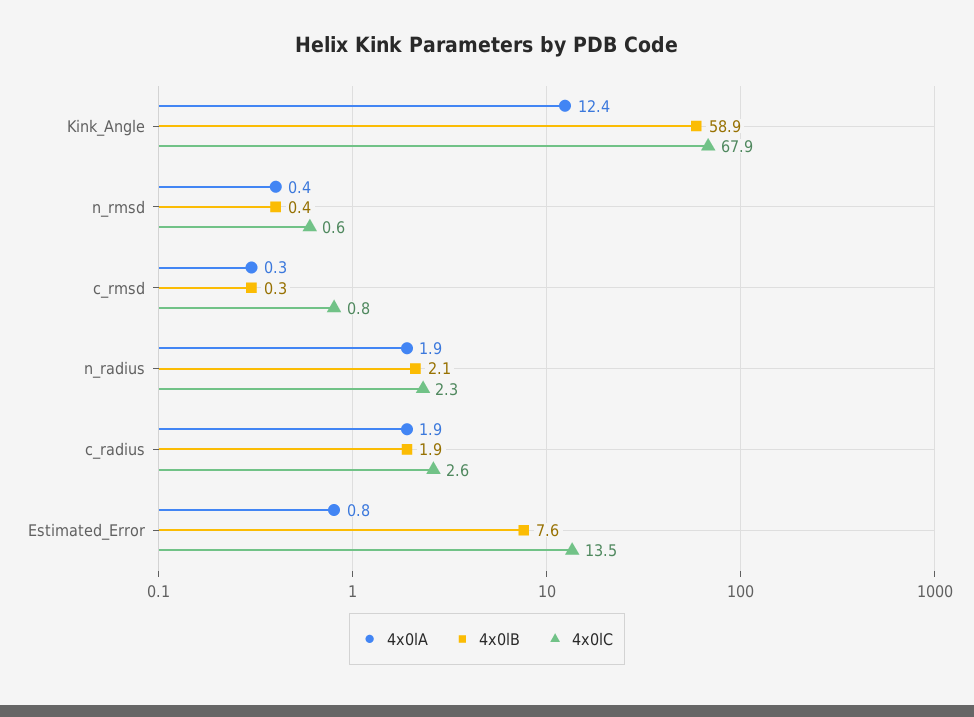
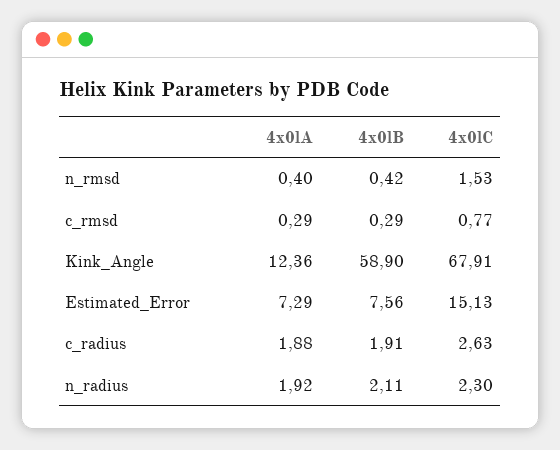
  {
    "4x0lA": {
      "Kink_Angle": 12.36,
      "n_rmsd": 0.4,
      "c_rmsd": 0.29,
      "n_radius": 1.92,
      "c_radius": 1.88,
-     "Estimated_Error": 0.8
+     "Estimated_Error": 7.29
    },
    "4x0lB": {
      "Kink_Angle": 58.9,
      "n_rmsd": 0.42,
      "c_rmsd": 0.29,
      "n_radius": 2.11,
      "c_radius": 1.91,
      "Estimated_Error": 7.56
    },
    "4x0lC": {
      "Kink_Angle": 67.91,
-     "n_rmsd": 0.6,
+     "n_rmsd": 1.53,
      "c_rmsd": 0.77,
      "n_radius": 2.3,
      "c_radius": 2.63,
-     "Estimated_Error": 13.5
+     "Estimated_Error": 15.13
    }
  }

